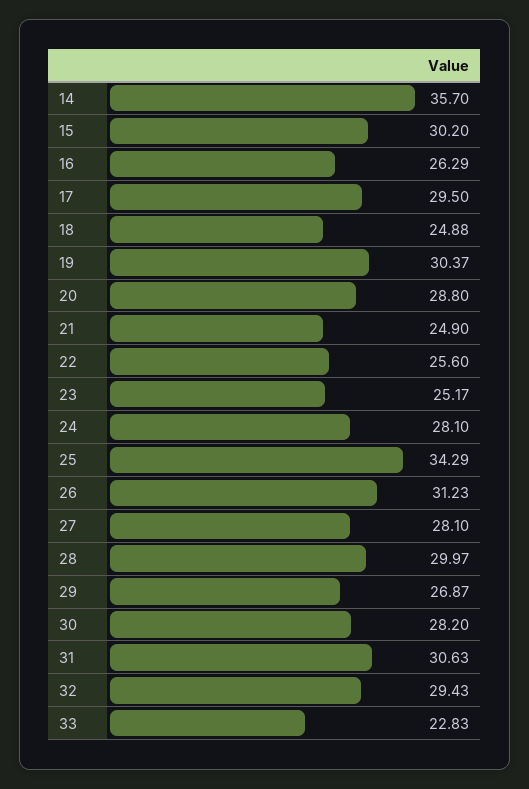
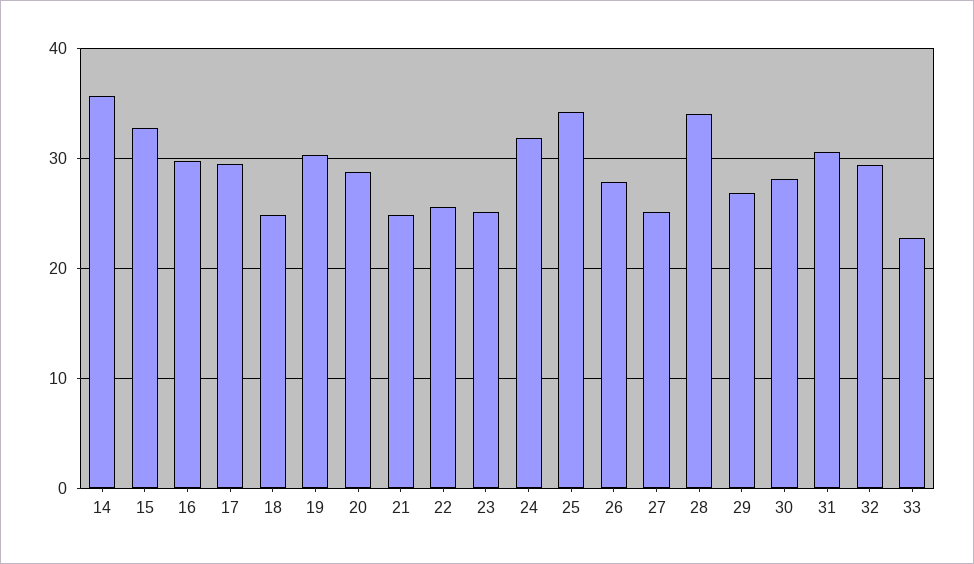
  {
    "14": 35.7,
-   "15": 30.2,
+   "15": 33,
-   "16": 26.29,
+   "16": 30,
    "17": 29.5,
    "18": 24.88,
    "19": 30.37,
    "20": 28.8,
    "21": 24.9,
    "22": 25.6,
    "23": 25.17,
-   "24": 28.1,
+   "24": 32,
    "25": 34.29,
-   "26": 31.23,
+   "26": 28,
-   "27": 28.1,
+   "27": 25,
-   "28": 29.97,
+   "28": 34,
    "29": 26.87,
    "30": 28.2,
    "31": 30.63,
    "32": 29.43,
    "33": 22.83
  }

